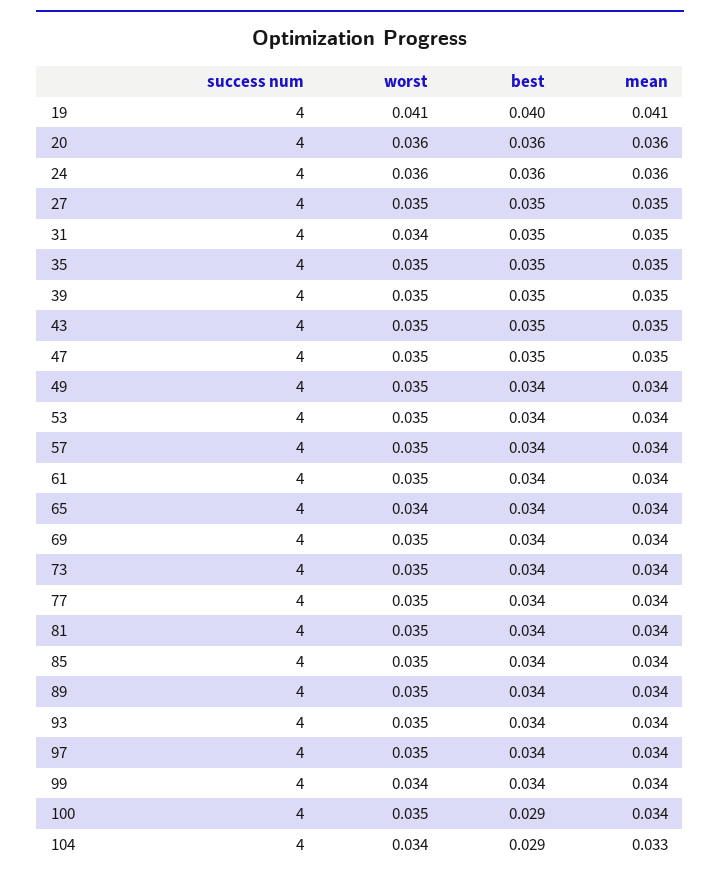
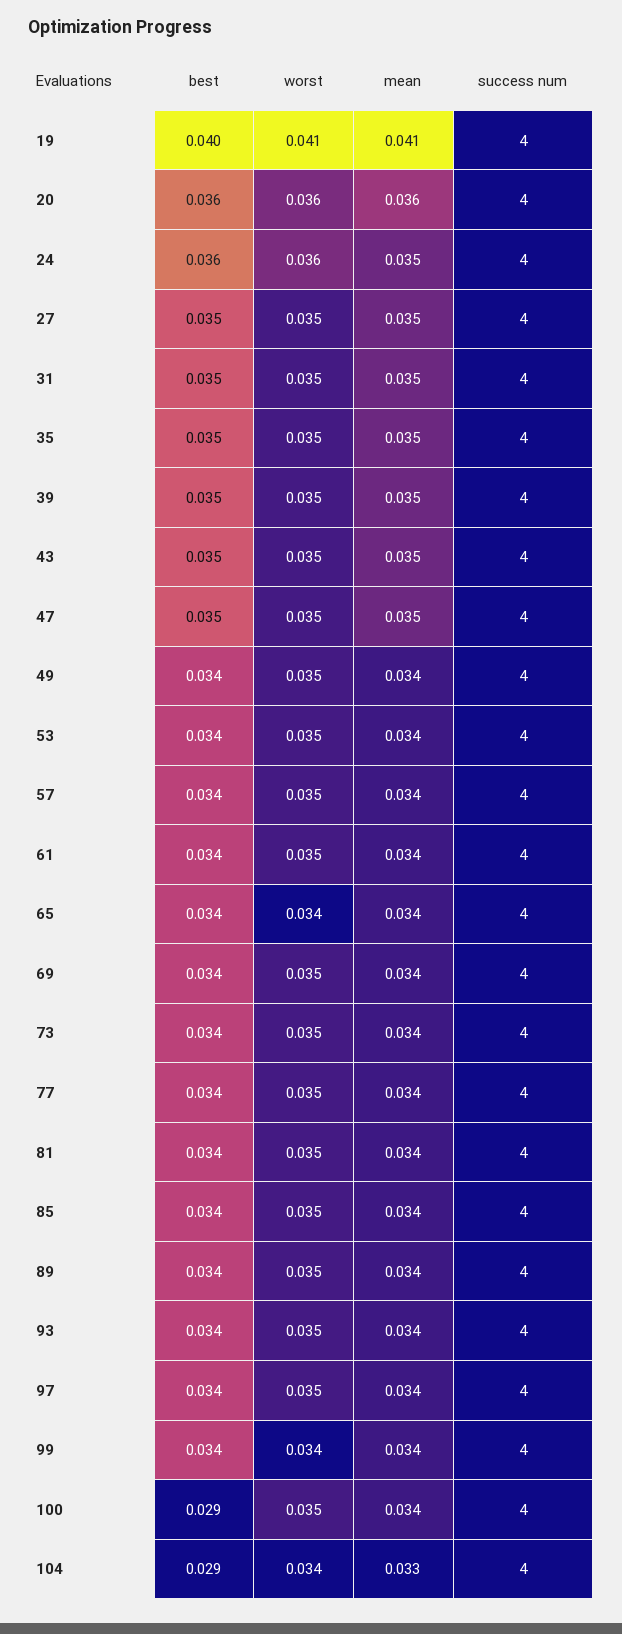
  {
    "success num": {
      "19": 4,
      "20": 4,
      "24": 4,
      "27": 4,
      "31": 4,
      "35": 4,
      "39": 4,
      "43": 4,
      "47": 4,
      "49": 4,
      "53": 4,
      "57": 4,
      "61": 4,
      "65": 4,
      "69": 4,
      "73": 4,
      "77": 4,
      "81": 4,
      "85": 4,
      "89": 4,
      "93": 4,
      "97": 4,
      "99": 4,
      "100": 4,
      "104": 4
    },
    "worst": {
      "19": 0.041,
      "20": 0.036,
      "24": 0.036,
      "27": 0.035,
-     "31": 0.034,
+     "31": 0.035,
      "35": 0.035,
      "39": 0.035,
      "43": 0.035,
      "47": 0.035,
      "49": 0.035,
      "53": 0.035,
      "57": 0.035,
      "61": 0.035,
      "65": 0.034,
      "69": 0.035,
      "73": 0.035,
      "77": 0.035,
      "81": 0.035,
      "85": 0.035,
      "89": 0.035,
      "93": 0.035,
      "97": 0.035,
      "99": 0.034,
      "100": 0.035,
      "104": 0.034
    },
    "best": {
      "19": 0.04,
      "20": 0.036,
      "24": 0.036,
      "27": 0.035,
      "31": 0.035,
      "35": 0.035,
      "39": 0.035,
      "43": 0.035,
      "47": 0.035,
      "49": 0.034,
      "53": 0.034,
      "57": 0.034,
      "61": 0.034,
      "65": 0.034,
      "69": 0.034,
      "73": 0.034,
      "77": 0.034,
      "81": 0.034,
      "85": 0.034,
      "89": 0.034,
      "93": 0.034,
      "97": 0.034,
      "99": 0.034,
      "100": 0.029,
      "104": 0.029
    },
    "mean": {
      "19": 0.041,
      "20": 0.036,
-     "24": 0.036,
+     "24": 0.035,
      "27": 0.035,
      "31": 0.035,
      "35": 0.035,
      "39": 0.035,
      "43": 0.035,
      "47": 0.035,
      "49": 0.034,
      "53": 0.034,
      "57": 0.034,
      "61": 0.034,
      "65": 0.034,
      "69": 0.034,
      "73": 0.034,
      "77": 0.034,
      "81": 0.034,
      "85": 0.034,
      "89": 0.034,
      "93": 0.034,
      "97": 0.034,
      "99": 0.034,
      "100": 0.034,
      "104": 0.033
    }
  }

